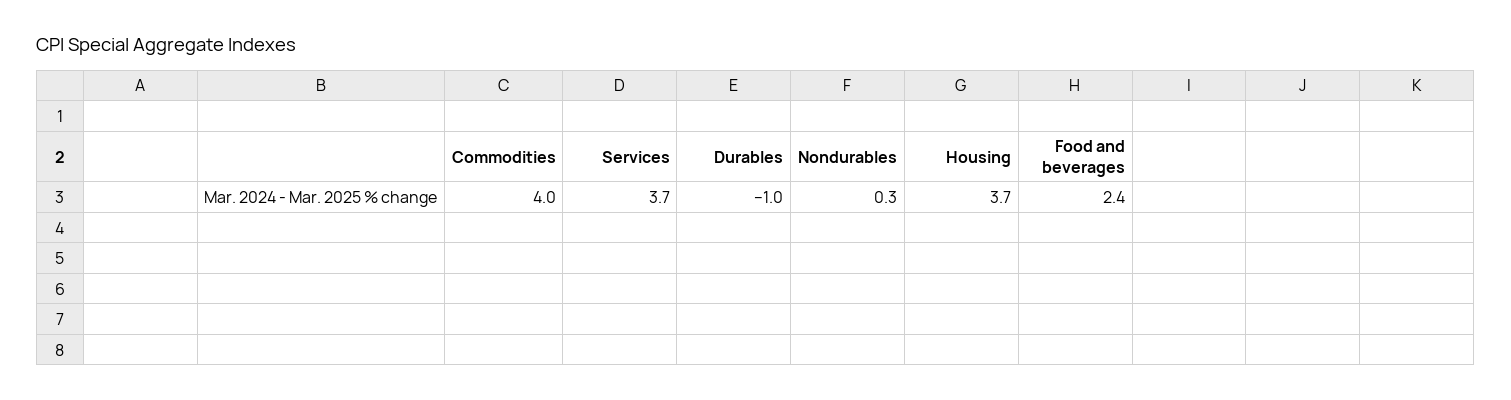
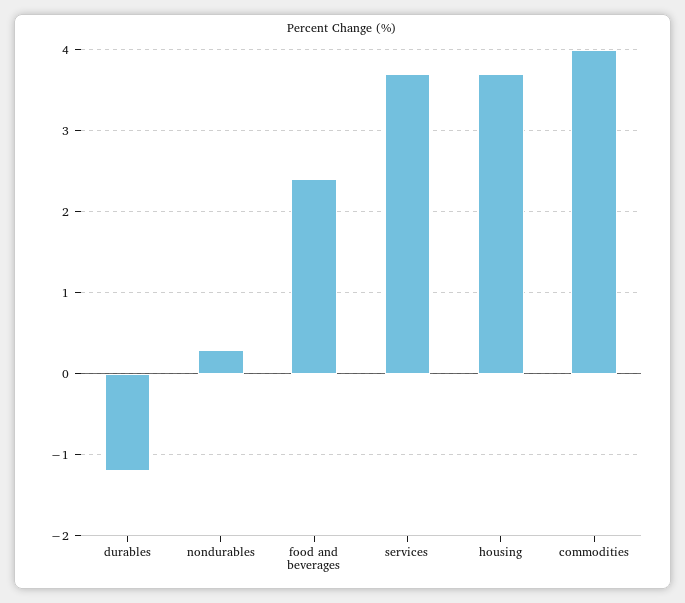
  {
    "Commodities": 4,
    "Services": 3.7,
-   "Durables": -1,
+   "Durables": -1.2,
    "Nondurables": 0.3,
    "Housing": 3.7,
    "Food and beverages": 2.4
  }

